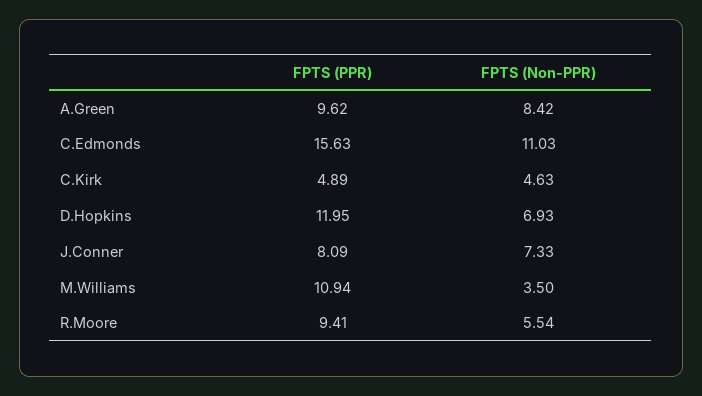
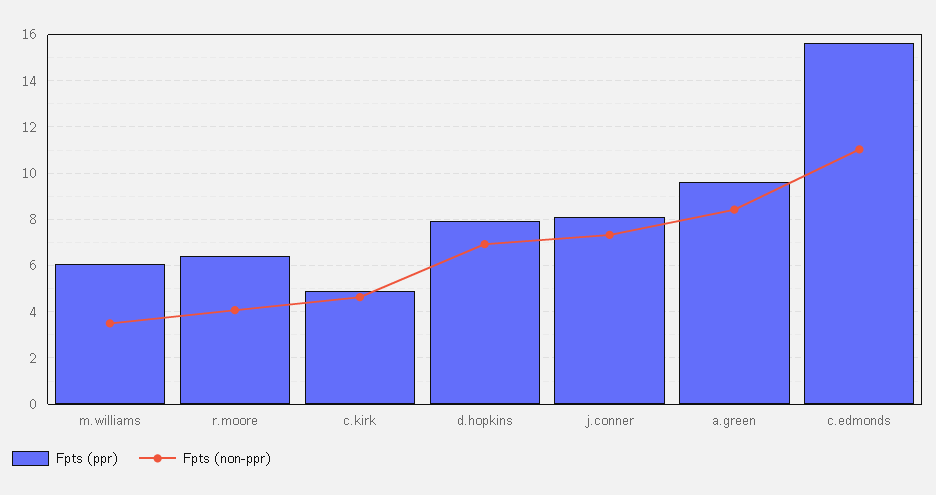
  {
    "FPTS (PPR)": {
      "A.Green": 9.62,
      "C.Edmonds": 15.63,
      "C.Kirk": 4.89,
-     "D.Hopkins": 11.95,
+     "D.Hopkins": 8,
      "J.Conner": 8.09,
-     "M.Williams": 10.94,
+     "M.Williams": 6,
-     "R.Moore": 9.41
+     "R.Moore": 6.5
    },
    "FPTS (Non-PPR)": {
      "A.Green": 8.42,
      "C.Edmonds": 11.03,
      "C.Kirk": 4.63,
      "D.Hopkins": 6.93,
      "J.Conner": 7.33,
      "M.Williams": 3.5,
-     "R.Moore": 5.54
+     "R.Moore": 4
    }
  }

